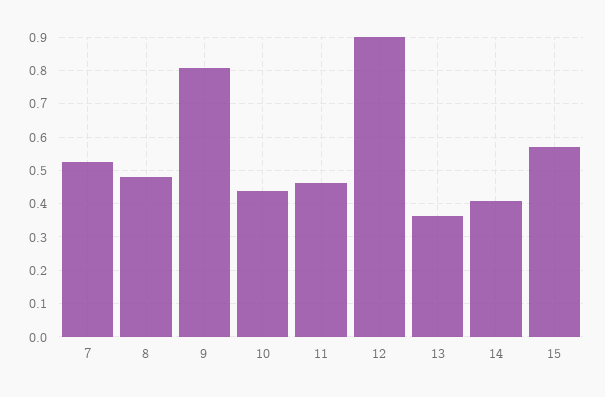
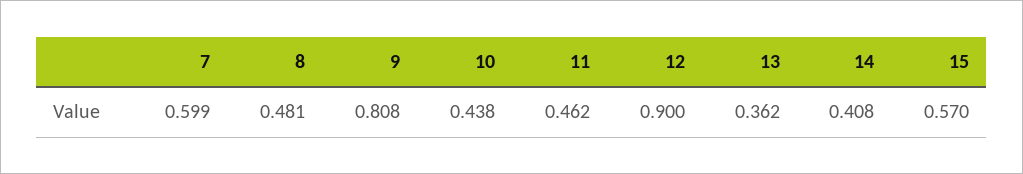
  {
-   "7": 0.52,
+   "7": 0.599,
    "8": 0.481,
    "9": 0.808,
    "10": 0.438,
    "11": 0.462,
    "12": 0.9,
    "13": 0.362,
    "14": 0.408,
    "15": 0.57
  }

